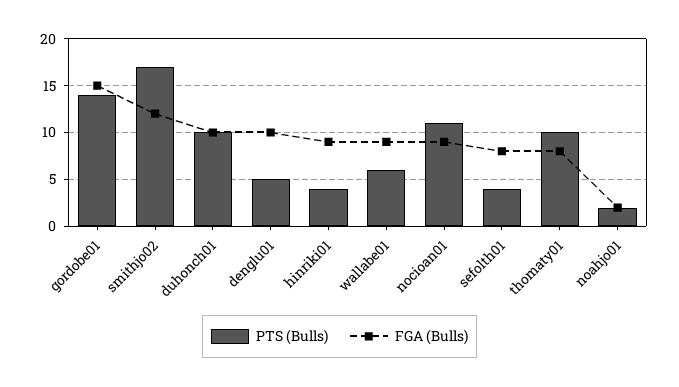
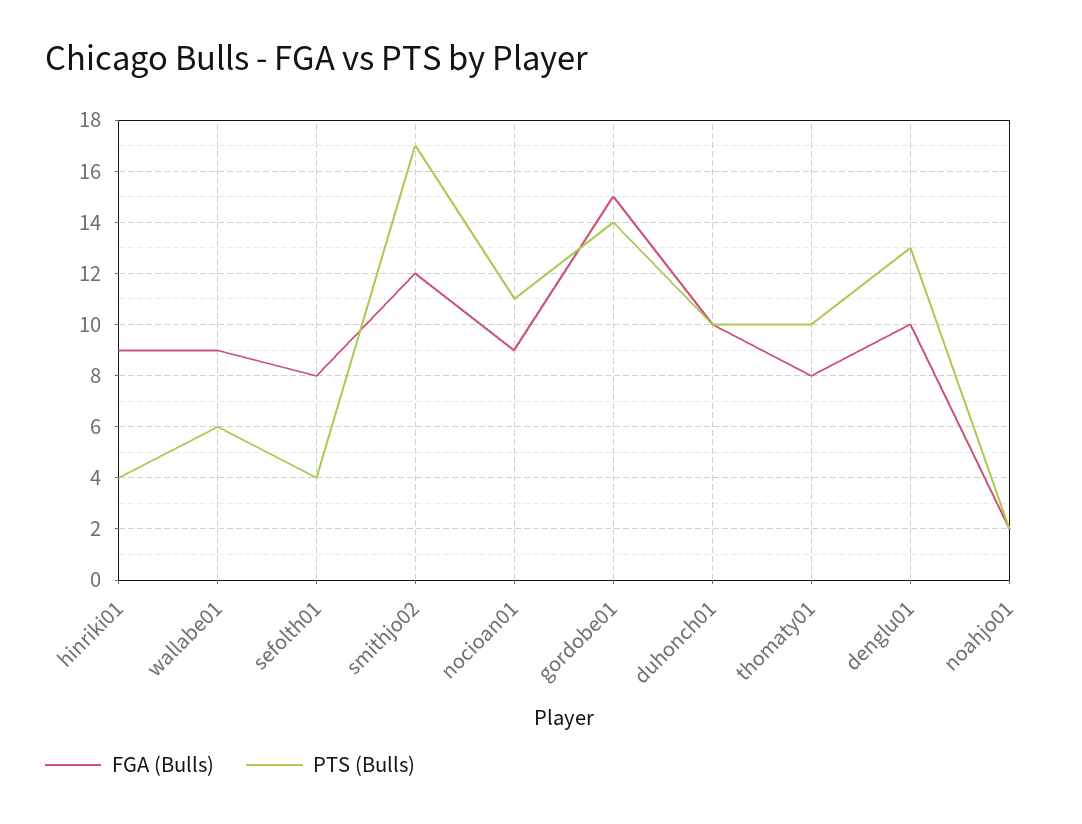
  {
    "PTS (Bulls)": {
      "gordobe01": 14,
      "smithjo02": 17,
      "duhonch01": 10,
-     "denglu01": 5,
+     "denglu01": 13,
      "hinriki01": 4,
      "wallabe01": 6,
      "nocioan01": 11,
      "sefolth01": 4,
      "thomaty01": 10,
      "noahjo01": 2
    },
    "FGA (Bulls)": {
      "gordobe01": 15,
      "smithjo02": 12,
      "duhonch01": 10,
      "denglu01": 10,
      "hinriki01": 9,
      "wallabe01": 9,
      "nocioan01": 9,
      "sefolth01": 8,
      "thomaty01": 8,
      "noahjo01": 2
    }
  }

